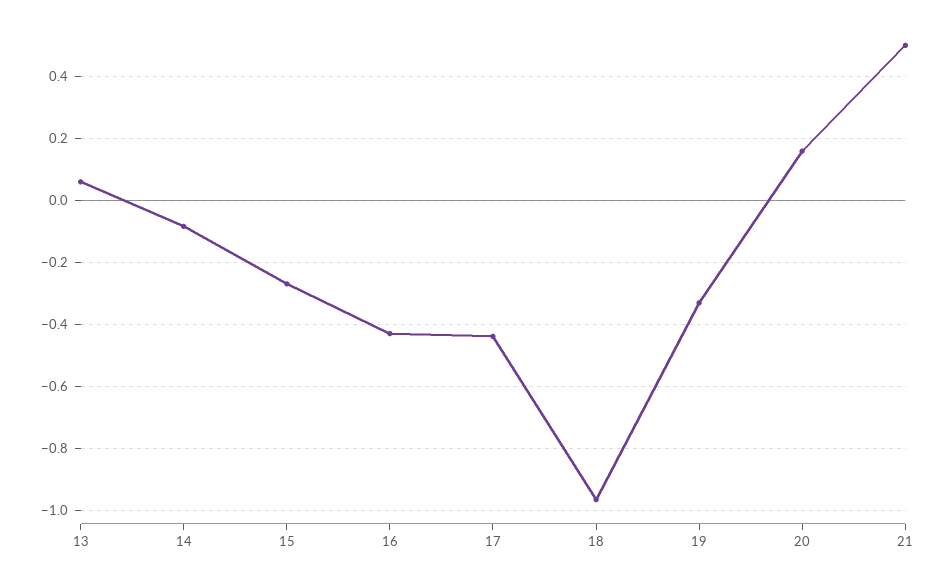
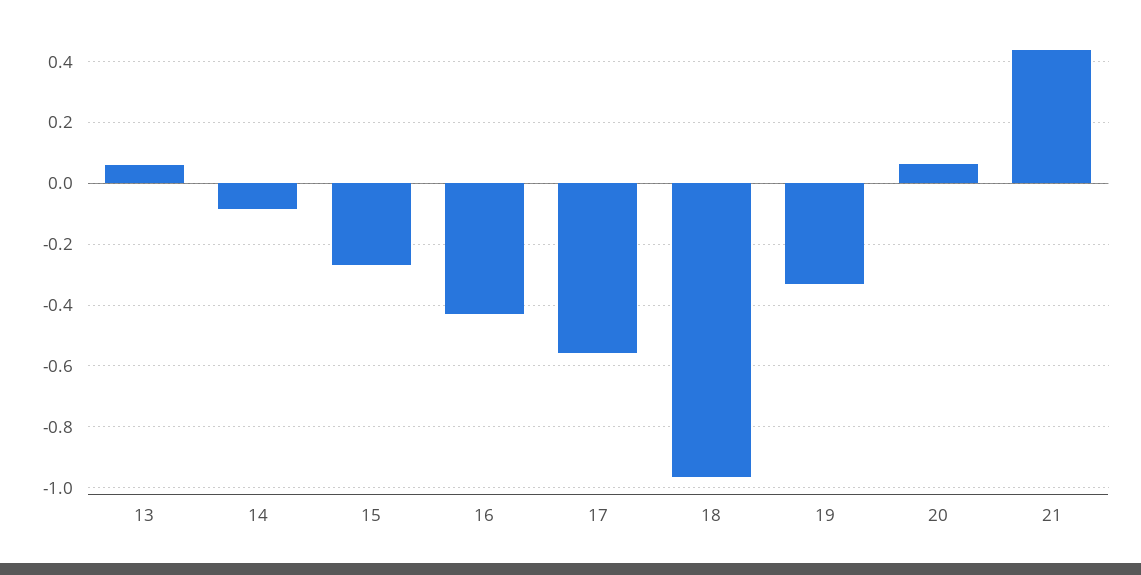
  {
    "13": 0.06,
    "14": -0.08,
    "15": -0.26,
    "16": -0.44,
-   "17": -0.44,
+   "17": -0.56,
    "18": -0.96,
    "19": -0.34,
-   "20": 0.16,
+   "20": 0.06,
-   "21": 0.5
+   "21": 0.44
  }

